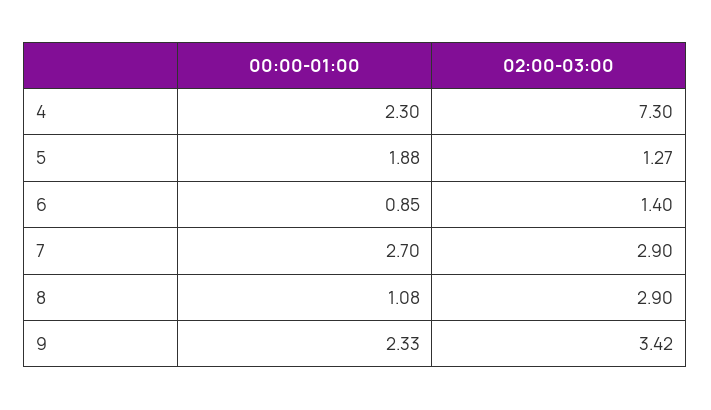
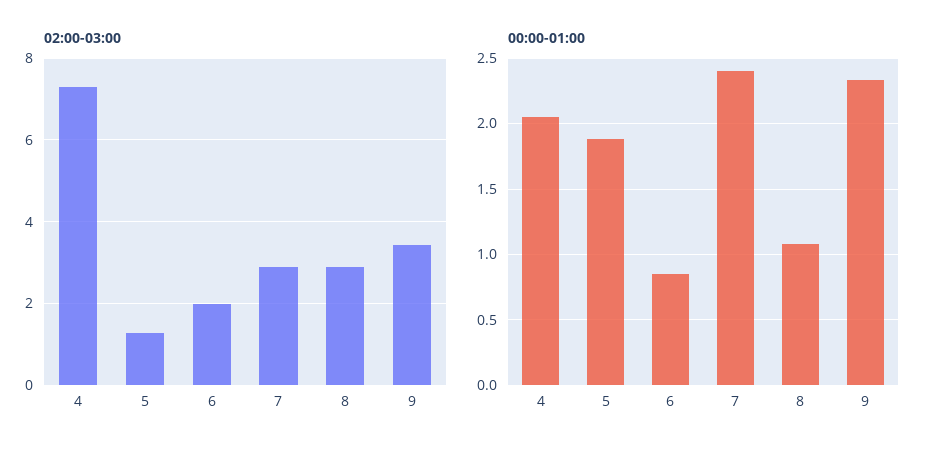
  {
    "00:00-01:00": {
-     "4": 2.3,
+     "4": 2.05,
      "5": 1.88,
      "6": 0.85,
-     "7": 2.7,
+     "7": 2.4,
      "8": 1.08,
      "9": 2.33
    },
    "02:00-03:00": {
      "4": 7.3,
      "5": 1.27,
-     "6": 1.4,
+     "6": 2,
      "7": 2.9,
      "8": 2.9,
      "9": 3.42
    }
  }

